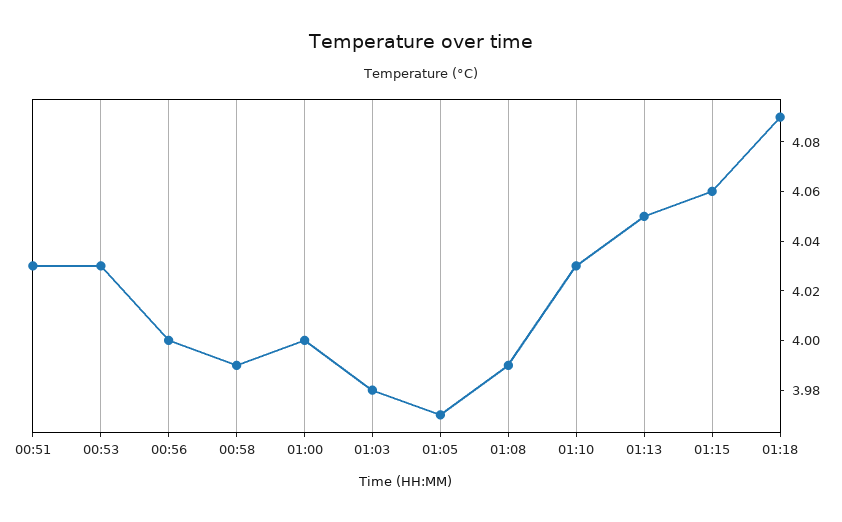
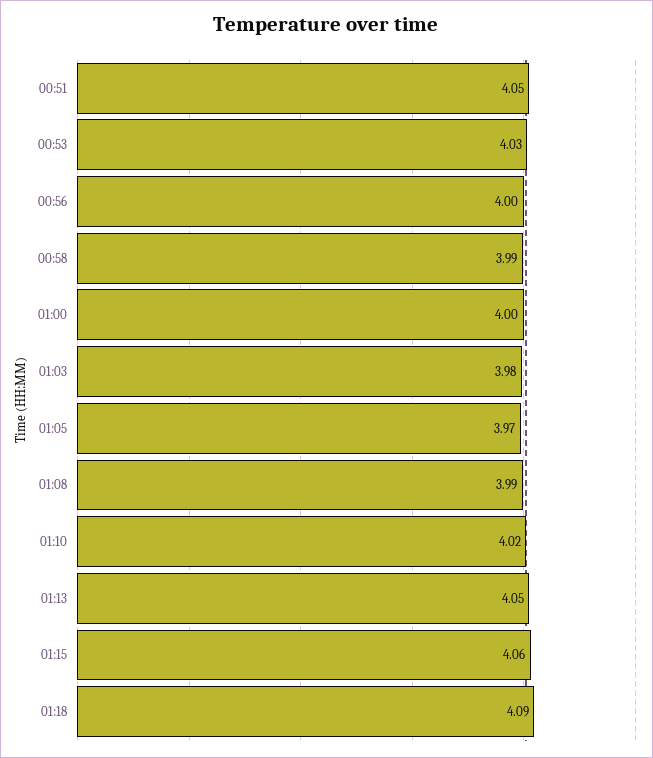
  {
-   "00:51": 4.03,
+   "00:51": 4.05,
    "00:53": 4.03,
    "00:56": 4,
    "00:58": 3.99,
    "01:00": 4,
    "01:03": 3.98,
    "01:05": 3.97,
    "01:08": 3.99,
-   "01:10": 4.03,
+   "01:10": 4.02,
    "01:13": 4.05,
    "01:15": 4.06,
    "01:18": 4.09
  }

